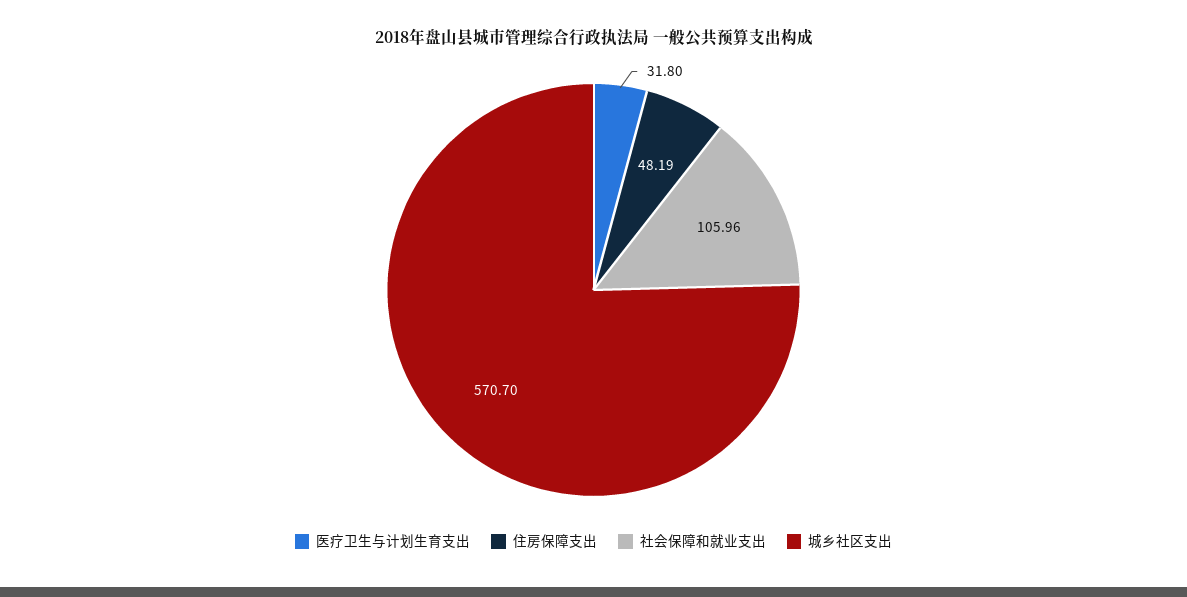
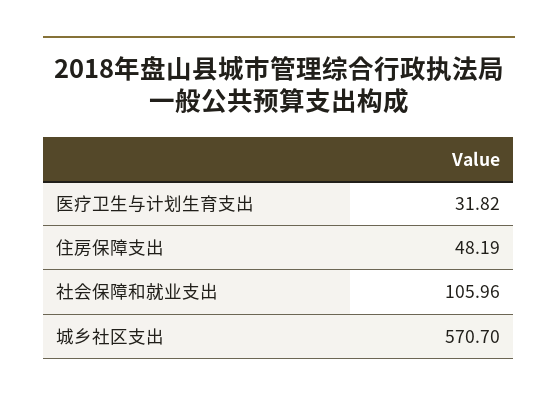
  {
-   "医疗卫生与计划生育支出": 31.8,
+   "医疗卫生与计划生育支出": 31.82,
    "住房保障支出": 48.19,
    "社会保障和就业支出": 105.96,
    "城乡社区支出": 570.7
  }

